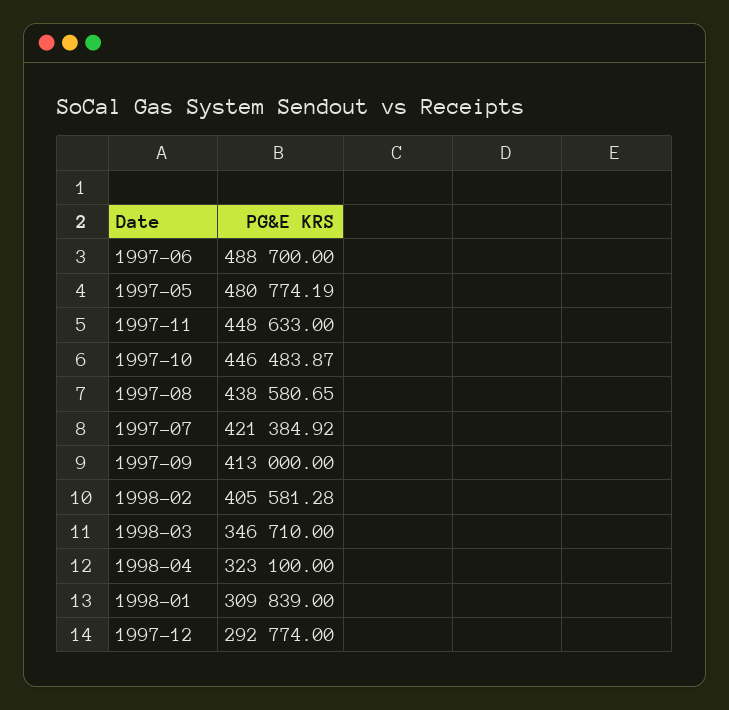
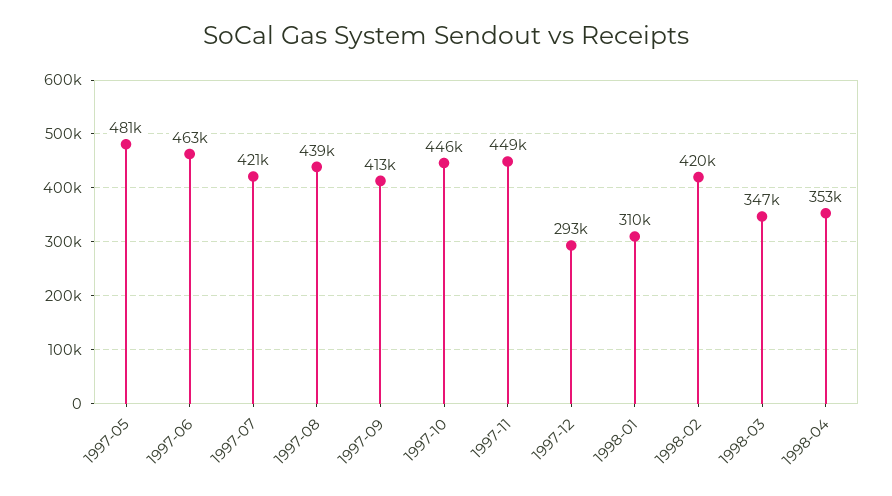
  {
-   "1997-06": 488700,
+   "1997-06": 463000,
    "1997-05": 480774.19,
    "1997-11": 448633,
    "1997-10": 446483.87,
    "1997-08": 438580.65,
    "1997-07": 421384.92,
    "1997-09": 413000,
-   "1998-02": 405581.28,
+   "1998-02": 420000,
    "1998-03": 346710,
-   "1998-04": 323100,
+   "1998-04": 353000,
    "1998-01": 309839,
    "1997-12": 292774
  }

